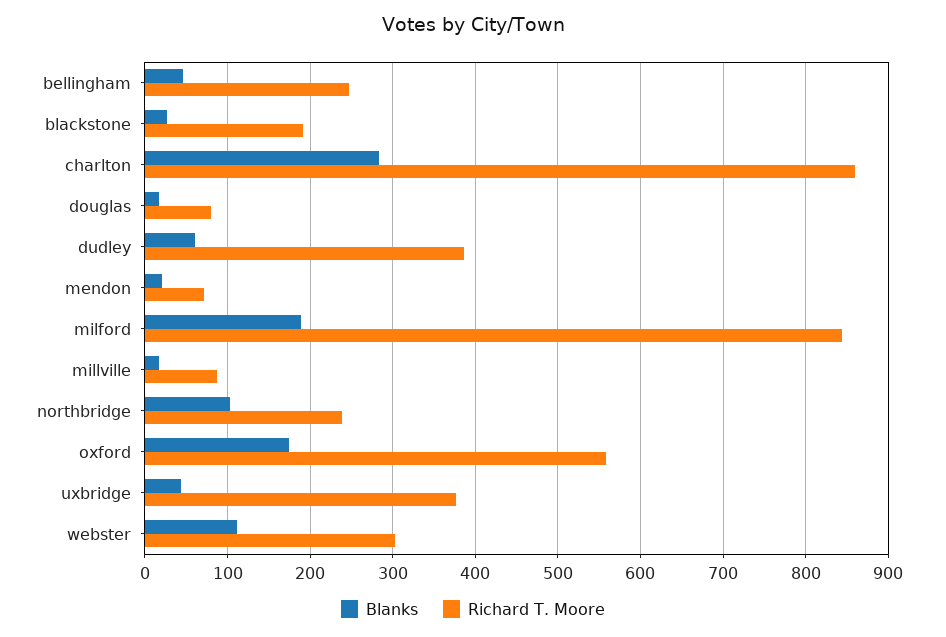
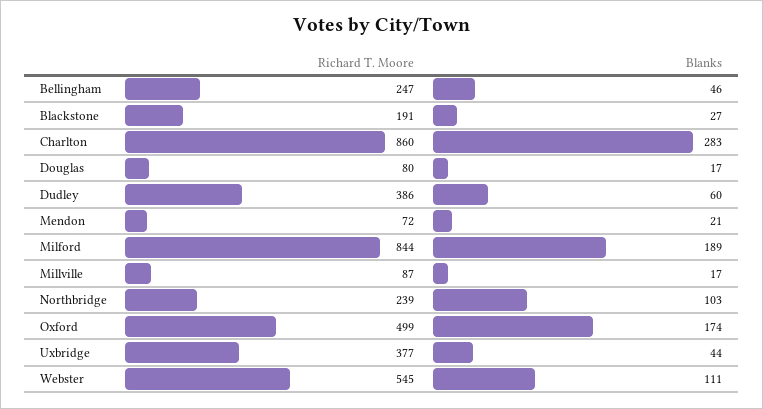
  {
    "Blanks": {
      "bellingham": 46,
      "blackstone": 27,
      "charlton": 283,
      "douglas": 17,
      "dudley": 60,
      "mendon": 21,
      "milford": 189,
      "millville": 17,
      "northbridge": 103,
      "oxford": 174,
      "uxbridge": 44,
      "webster": 111
    },
    "Richard T. Moore": {
      "bellingham": 247,
      "blackstone": 191,
      "charlton": 860,
      "douglas": 80,
      "dudley": 386,
      "mendon": 72,
      "milford": 844,
      "millville": 87,
      "northbridge": 239,
-     "oxford": 560,
+     "oxford": 499,
      "uxbridge": 377,
-     "webster": 300
+     "webster": 545
    }
  }

